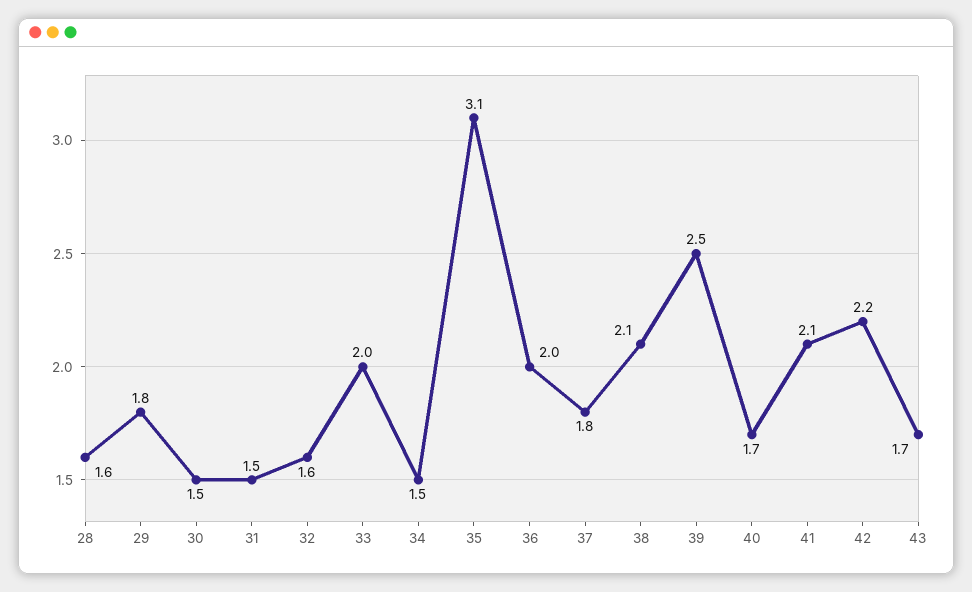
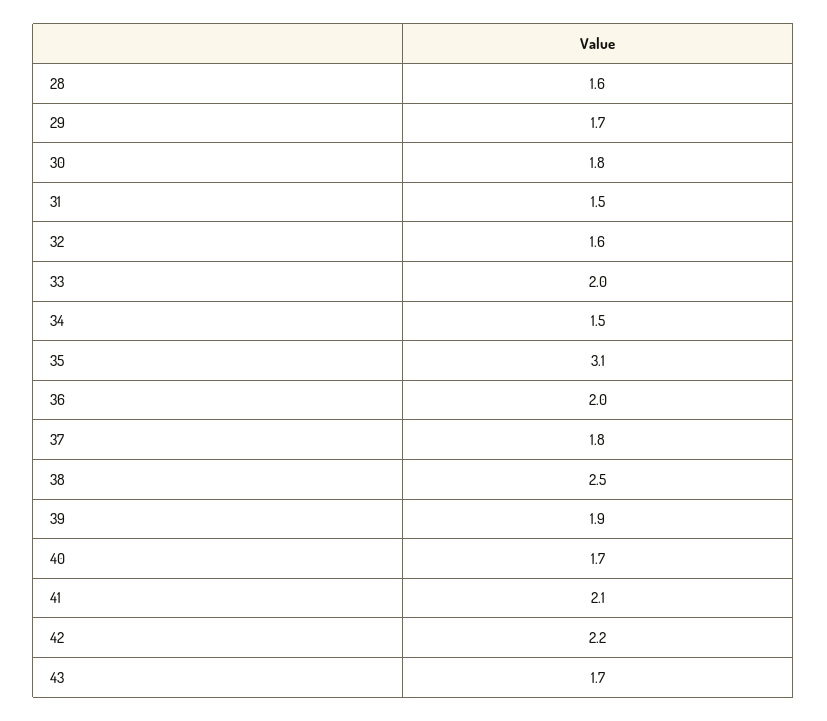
  {
    "28": 1.6,
-   "29": 1.8,
+   "29": 1.7,
-   "30": 1.5,
+   "30": 1.8,
    "31": 1.5,
    "32": 1.6,
    "33": 2,
    "34": 1.5,
    "35": 3.1,
    "36": 2,
    "37": 1.8,
-   "38": 2.1,
+   "38": 2.5,
-   "39": 2.5,
+   "39": 1.9,
    "40": 1.7,
    "41": 2.1,
    "42": 2.2,
    "43": 1.7
  }

